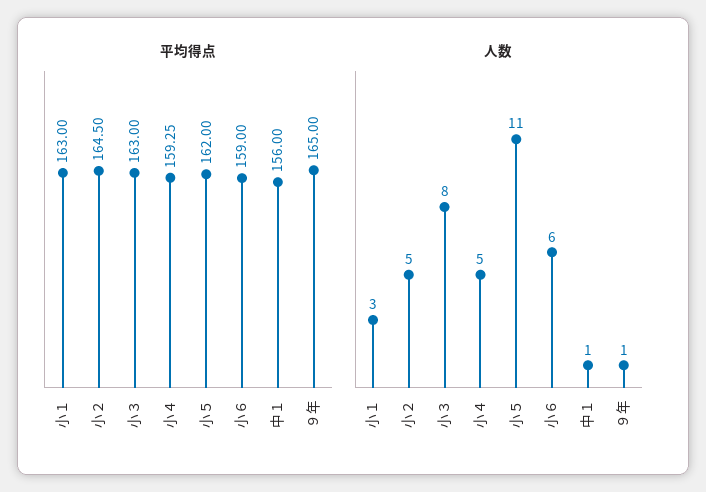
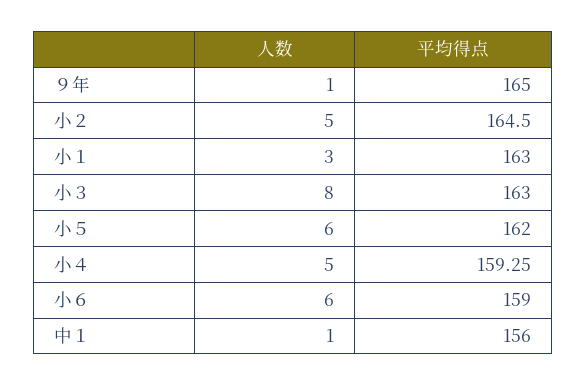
  {
    "平均得点": {
      "小１": 163,
      "小２": 164.5,
      "小３": 163,
      "小４": 159.25,
      "小５": 162,
      "小６": 159,
      "中１": 156,
      "９年": 165
    },
    "人数": {
      "小１": 3,
      "小２": 5,
      "小３": 8,
      "小４": 5,
-     "小５": 11,
+     "小５": 6,
      "小６": 6,
      "中１": 1,
      "９年": 1
    }
  }

